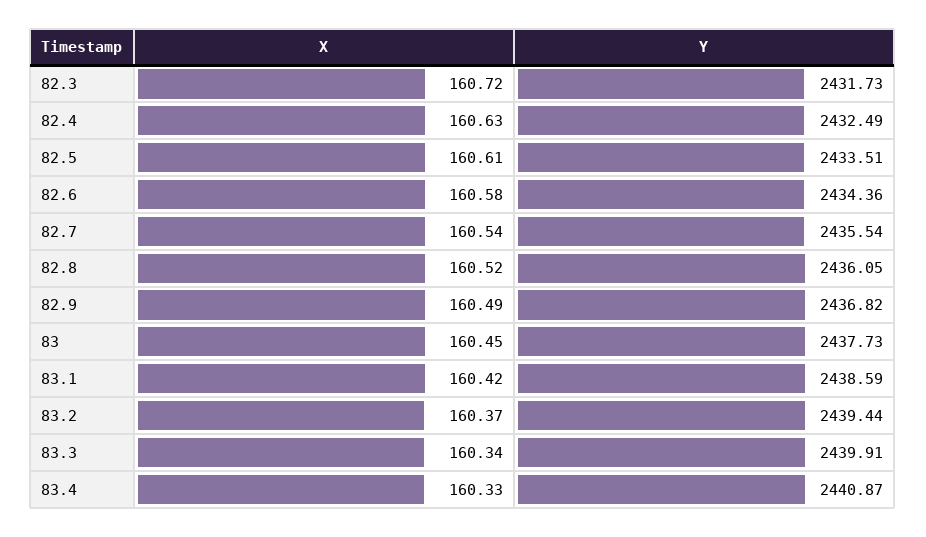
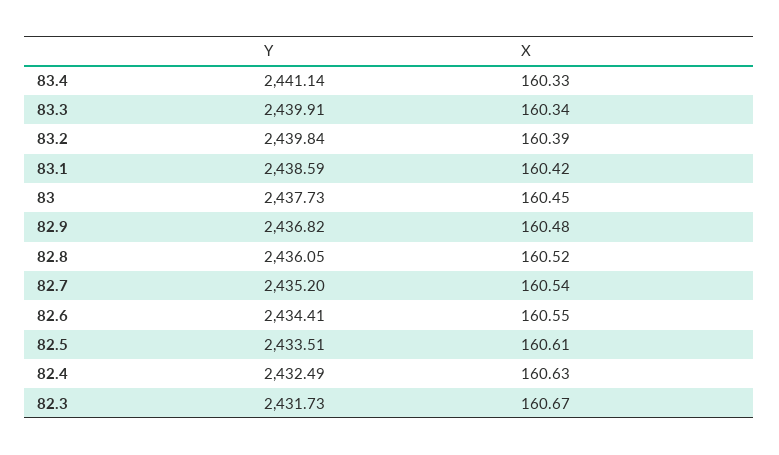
  {
    "X": {
-     "82.3": 160.72,
+     "82.3": 160.67,
      "82.4": 160.63,
      "82.5": 160.61,
-     "82.6": 160.58,
+     "82.6": 160.55,
      "82.7": 160.54,
      "82.8": 160.52,
-     "82.9": 160.49,
+     "82.9": 160.48,
      "83": 160.45,
      "83.1": 160.42,
-     "83.2": 160.37,
+     "83.2": 160.39,
      "83.3": 160.34,
      "83.4": 160.33
    },
    "Y": {
      "82.3": 2431.73,
      "82.4": 2432.49,
      "82.5": 2433.51,
-     "82.6": 2434.36,
+     "82.6": 2434.41,
-     "82.7": 2435.54,
+     "82.7": 2435.2,
      "82.8": 2436.05,
      "82.9": 2436.82,
      "83": 2437.73,
      "83.1": 2438.59,
-     "83.2": 2439.44,
+     "83.2": 2439.84,
      "83.3": 2439.91,
-     "83.4": 2440.87
+     "83.4": 2441.14
    }
  }

